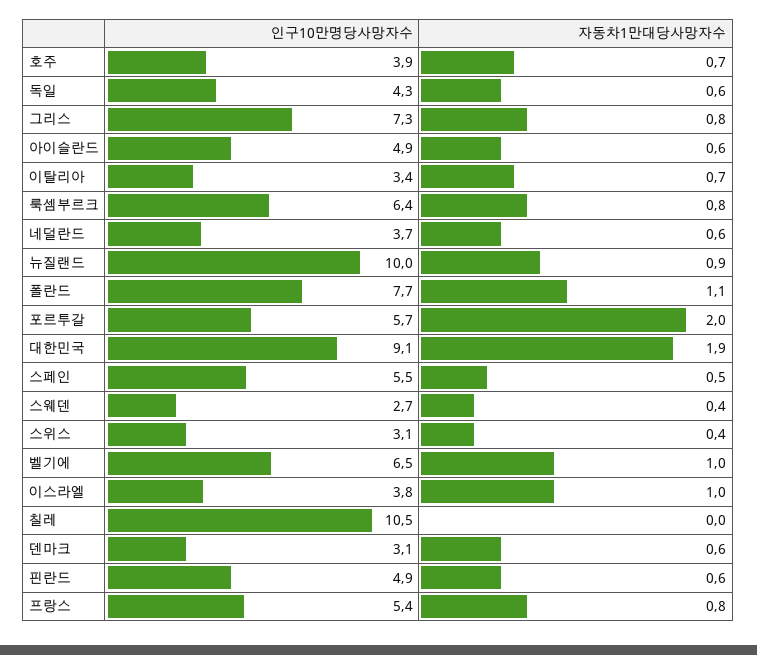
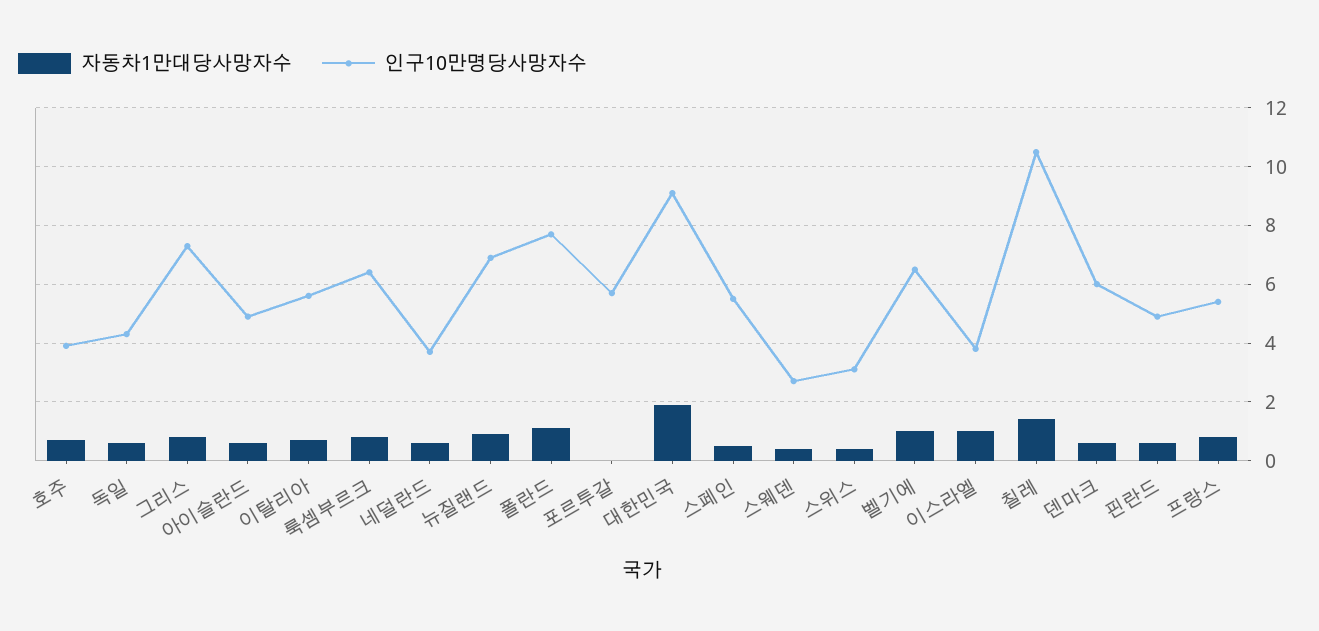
  {
    "인구10만명당사망자수": {
      "호주": 3.9,
      "독일": 4.3,
      "그리스": 7.3,
      "아이슬란드": 4.9,
-     "이탈리아": 3.4,
+     "이탈리아": 5.5,
      "룩셈부르크": 6.4,
      "네덜란드": 3.7,
-     "뉴질랜드": 10,
+     "뉴질랜드": 7,
      "폴란드": 7.7,
      "포르투갈": 5.7,
      "대한민국": 9.1,
      "스페인": 5.5,
      "스웨덴": 2.7,
      "스위스": 3.1,
      "벨기에": 6.5,
      "이스라엘": 3.8,
      "칠레": 10.5,
-     "덴마크": 3.1,
+     "덴마크": 6,
      "핀란드": 4.9,
      "프랑스": 5.4
    },
    "자동차1만대당사망자수": {
      "호주": 0.7,
      "독일": 0.6,
      "그리스": 0.8,
      "아이슬란드": 0.6,
      "이탈리아": 0.7,
      "룩셈부르크": 0.8,
      "네덜란드": 0.6,
      "뉴질랜드": 0.9,
      "폴란드": 1.1,
-     "포르투갈": 2,
+     "포르투갈": 0,
      "대한민국": 1.9,
      "스페인": 0.5,
      "스웨덴": 0.4,
      "스위스": 0.4,
      "벨기에": 1,
      "이스라엘": 1,
-     "칠레": 0,
+     "칠레": 1.5,
      "덴마크": 0.6,
      "핀란드": 0.6,
      "프랑스": 0.8
    }
  }

